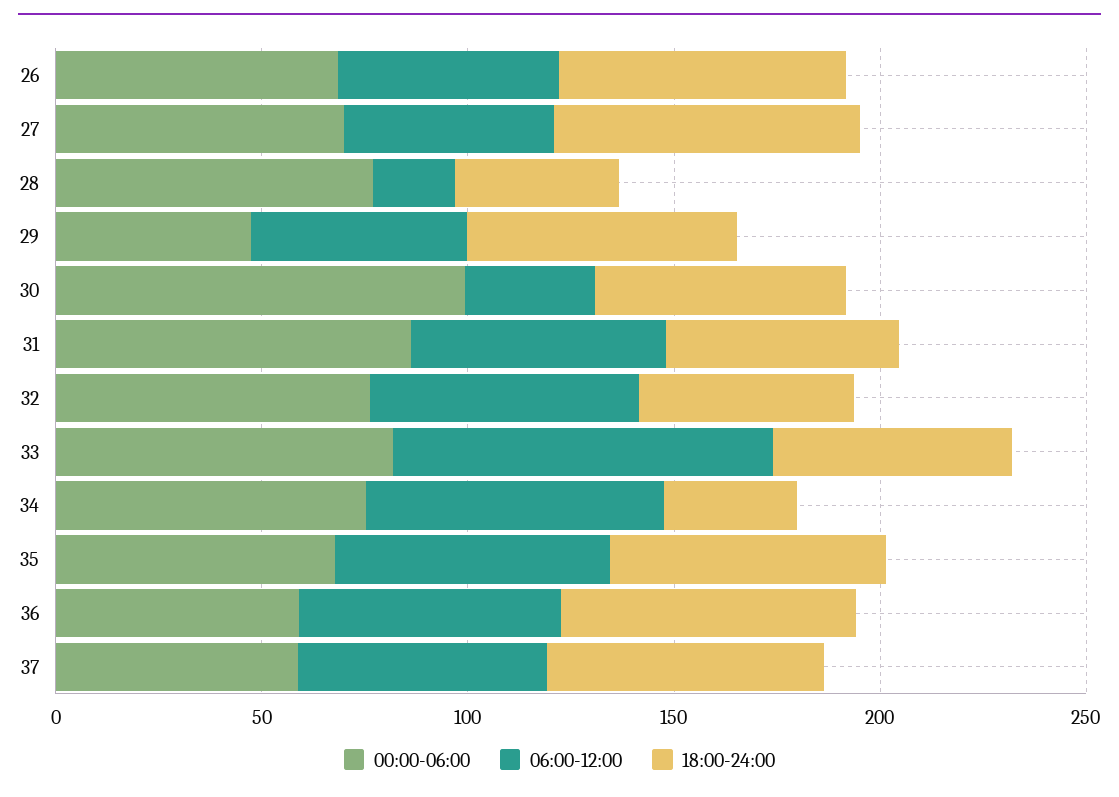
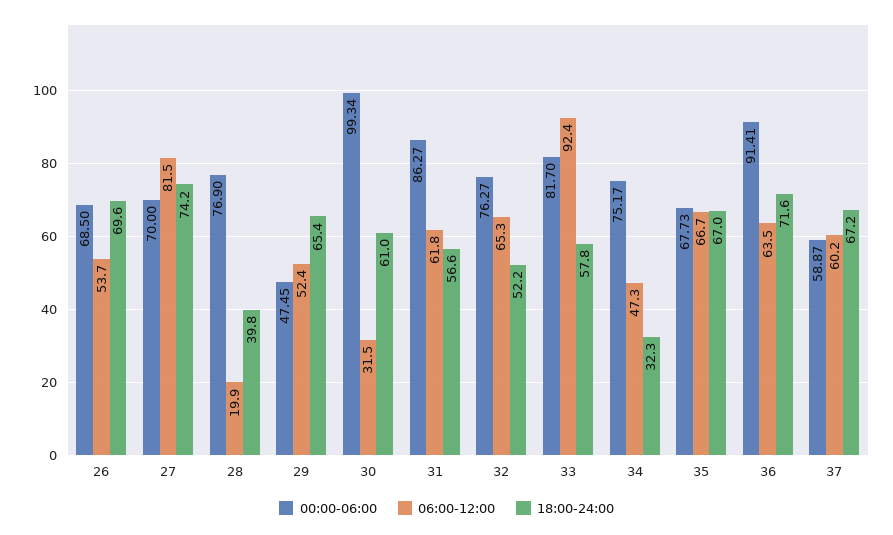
  {
    "00:00-06:00": {
      "26": 68.5,
      "27": 70,
      "28": 76.9,
      "29": 47.45,
      "30": 99.34,
      "31": 86.27,
      "32": 76.27,
      "33": 81.7,
      "34": 75.17,
      "35": 67.73,
-     "36": 60,
+     "36": 91.41,
      "37": 58.87
    },
    "06:00-12:00": {
      "26": 53.7,
-     "27": 50,
+     "27": 81.5,
      "28": 19.9,
      "29": 52.4,
      "30": 31.5,
      "31": 61.8,
      "32": 65.3,
      "33": 92.4,
-     "34": 70,
+     "34": 47.3,
      "35": 66.7,
      "36": 63.5,
      "37": 60.2
    },
    "18:00-24:00": {
      "26": 69.6,
      "27": 74.2,
      "28": 39.8,
      "29": 65.4,
      "30": 61,
      "31": 56.6,
      "32": 52.2,
      "33": 57.8,
      "34": 32.3,
      "35": 67,
      "36": 71.6,
      "37": 67.2
    }
  }

